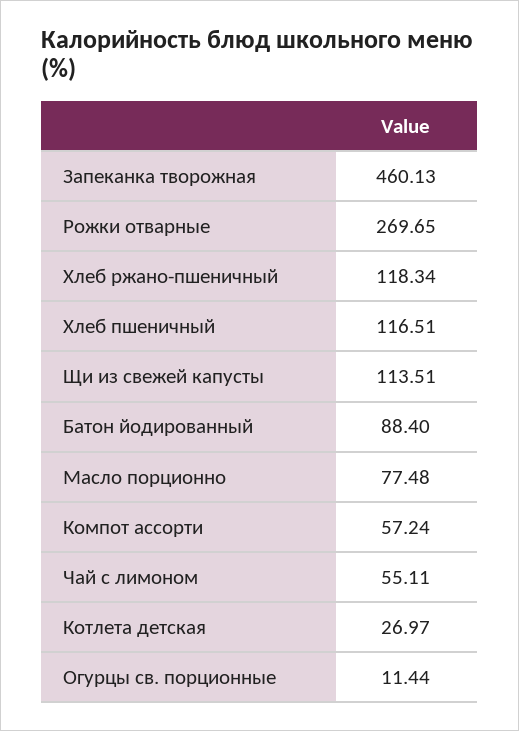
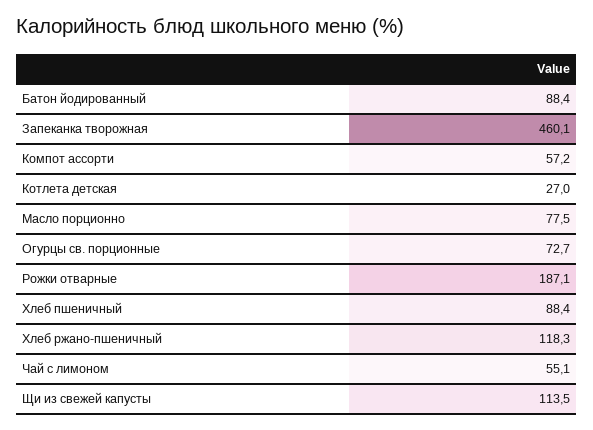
  {
    "Запеканка творожная": 460.13,
-   "Рожки отварные": 269.65,
+   "Рожки отварные": 187.1,
    "Хлеб ржано-пшеничный": 118.34,
-   "Хлеб пшеничный": 116.51,
+   "Хлеб пшеничный": 88.4,
    "Щи из свежей капусты": 113.51,
    "Батон йодированный": 88.4,
    "Масло порционно": 77.48,
    "Компот ассорти": 57.24,
    "Чай с лимоном": 55.11,
    "Котлета детская": 26.97,
-   "Огурцы св. порционные": 11.44
+   "Огурцы св. порционные": 72.7
  }

